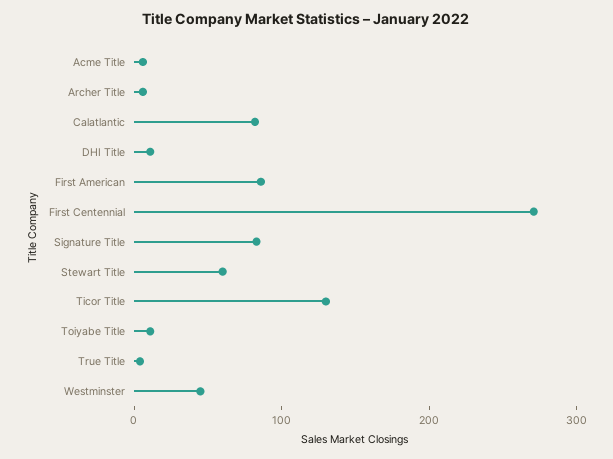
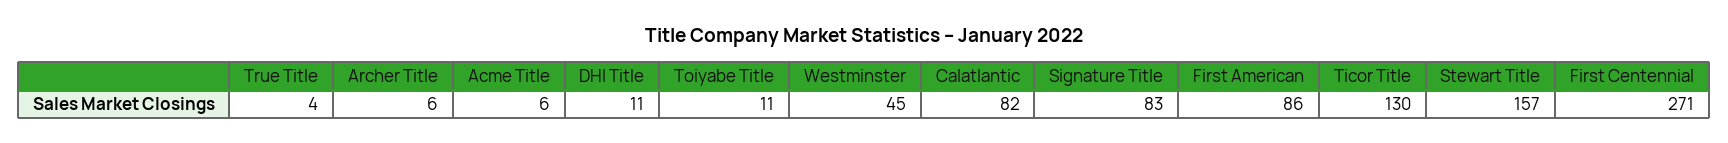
  {
    "Acme Title": 6,
    "Archer Title": 6,
    "Calatlantic": 82,
    "DHI Title": 11,
    "First American": 86,
    "First Centennial": 271,
    "Signature Title": 83,
-   "Stewart Title": 60,
+   "Stewart Title": 157,
    "Ticor Title": 130,
    "Toiyabe Title": 11,
    "True Title": 4,
    "Westminster": 45
  }

